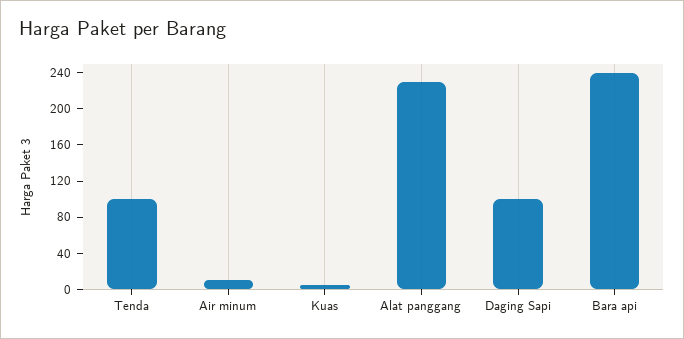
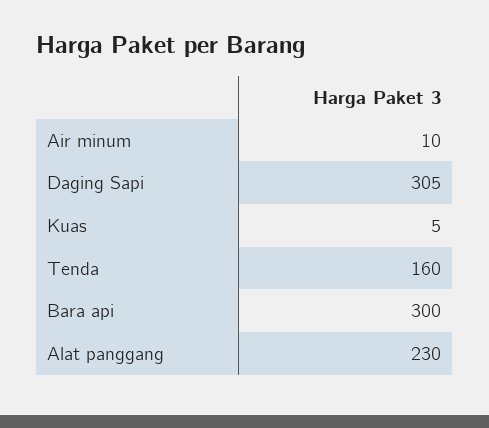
  {
-   "Tenda": 100,
+   "Tenda": 160,
    "Air minum": 10,
    "Kuas": 5,
    "Alat panggang": 230,
-   "Daging Sapi": 100,
+   "Daging Sapi": 305,
-   "Bara api": 240
+   "Bara api": 300
  }

